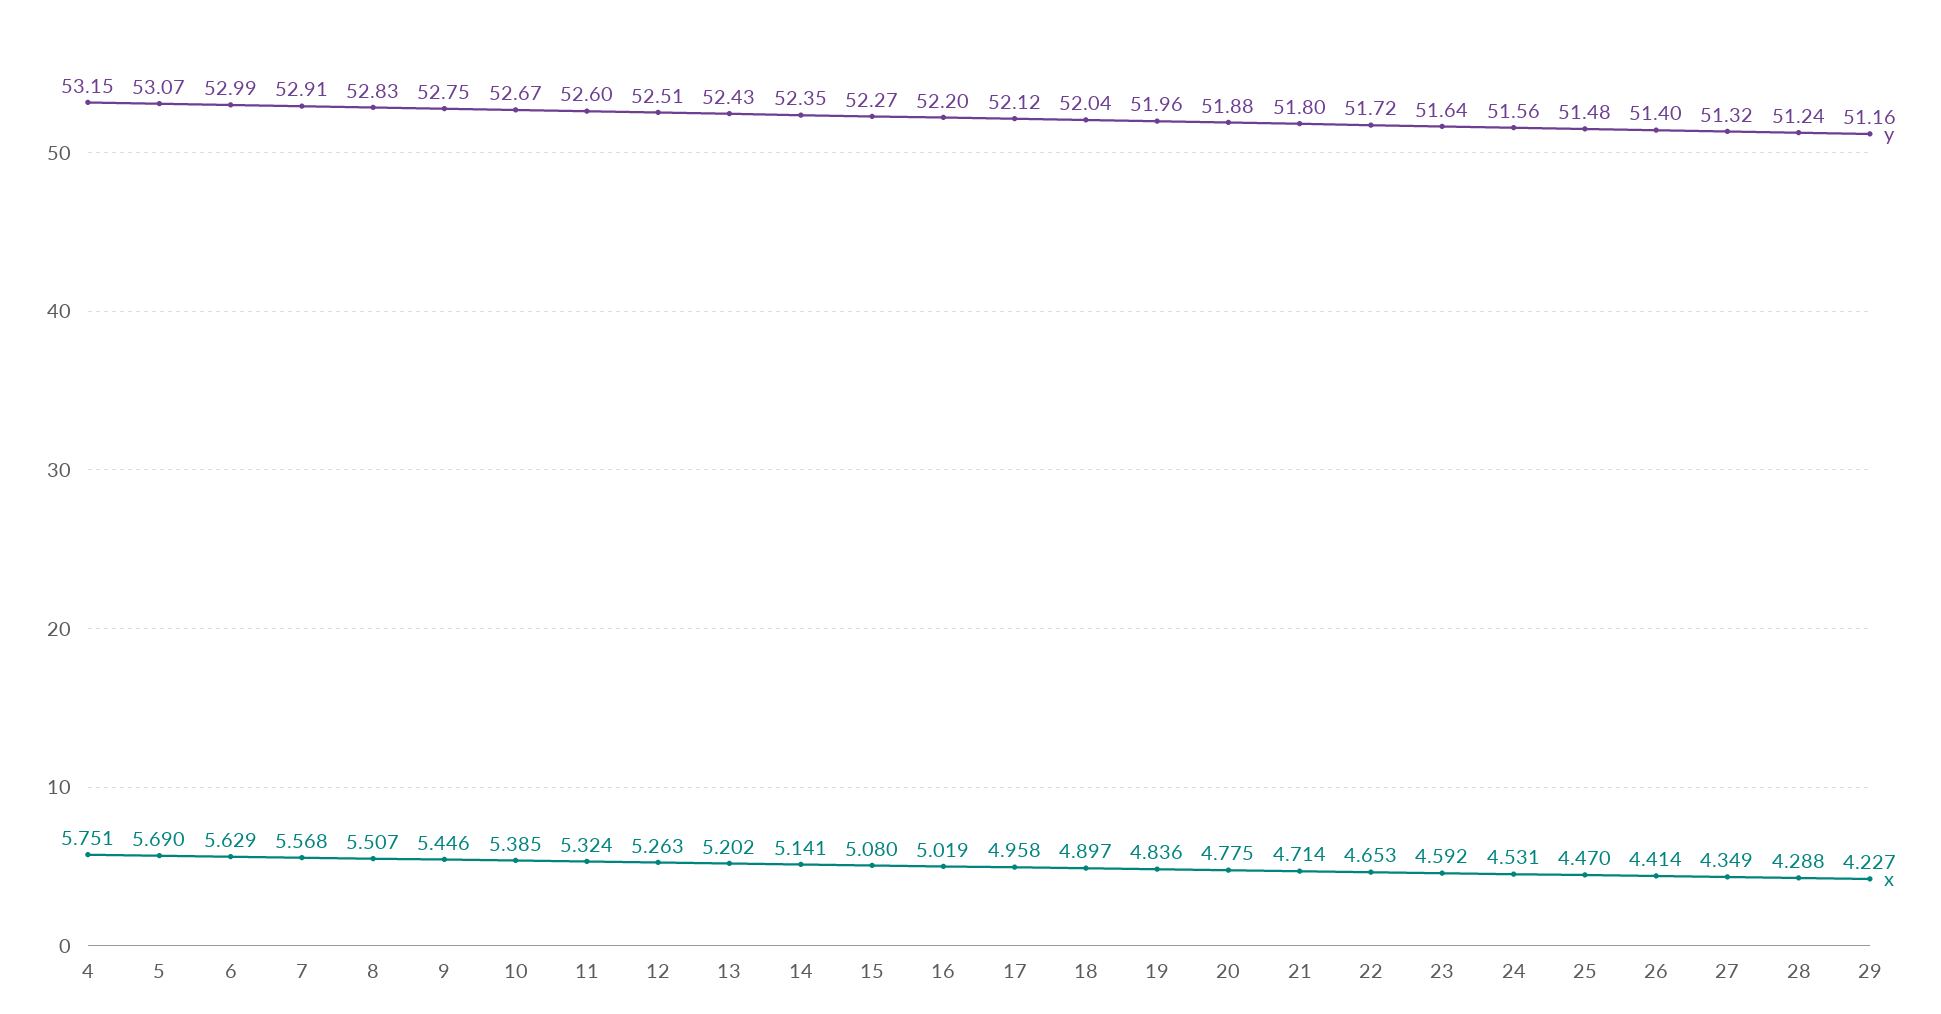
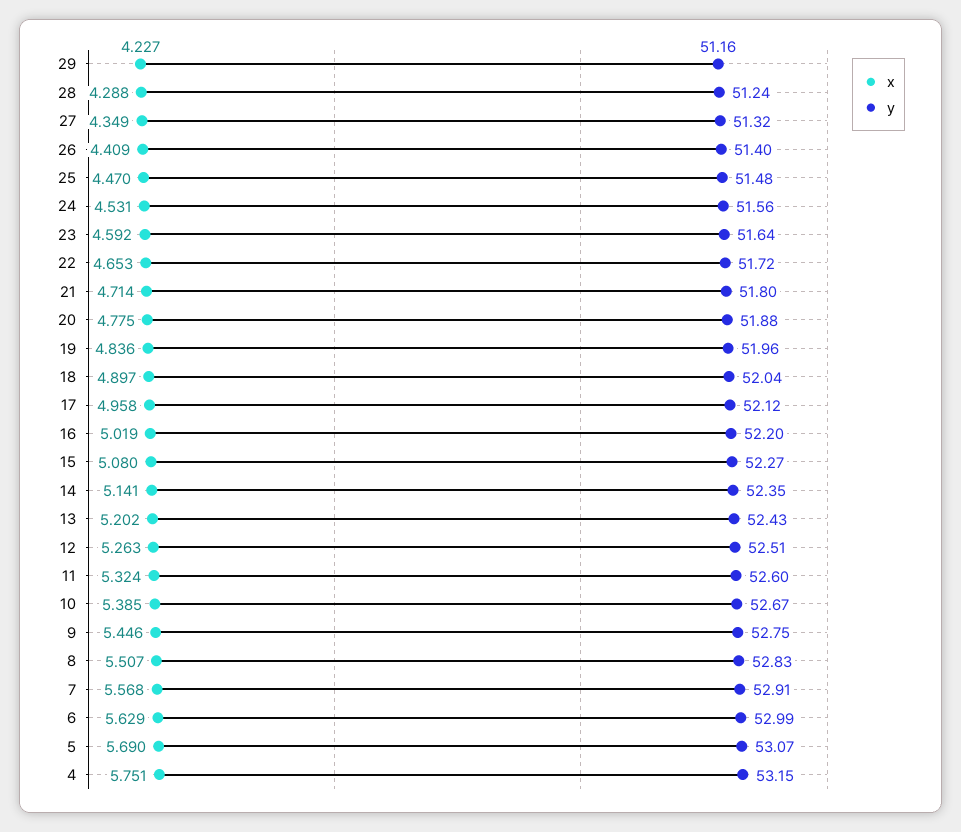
  {
    "y": {
      "4": 53.15,
      "5": 53.07,
      "6": 52.99,
      "7": 52.91,
      "8": 52.83,
      "9": 52.75,
      "10": 52.67,
      "11": 52.6,
      "12": 52.51,
      "13": 52.43,
      "14": 52.35,
      "15": 52.27,
      "16": 52.2,
      "17": 52.12,
      "18": 52.04,
      "19": 51.96,
      "20": 51.88,
      "21": 51.8,
      "22": 51.72,
      "23": 51.64,
      "24": 51.56,
      "25": 51.48,
      "26": 51.4,
      "27": 51.32,
      "28": 51.24,
      "29": 51.16
    },
    "x": {
      "4": 5.751,
      "5": 5.69,
      "6": 5.629,
      "7": 5.568,
      "8": 5.507,
      "9": 5.446,
      "10": 5.385,
      "11": 5.324,
      "12": 5.263,
      "13": 5.202,
      "14": 5.141,
      "15": 5.08,
      "16": 5.019,
      "17": 4.958,
      "18": 4.897,
      "19": 4.836,
      "20": 4.775,
      "21": 4.714,
      "22": 4.653,
      "23": 4.592,
      "24": 4.531,
      "25": 4.47,
-     "26": 4.414,
+     "26": 4.409,
      "27": 4.349,
      "28": 4.288,
      "29": 4.227
    }
  }

